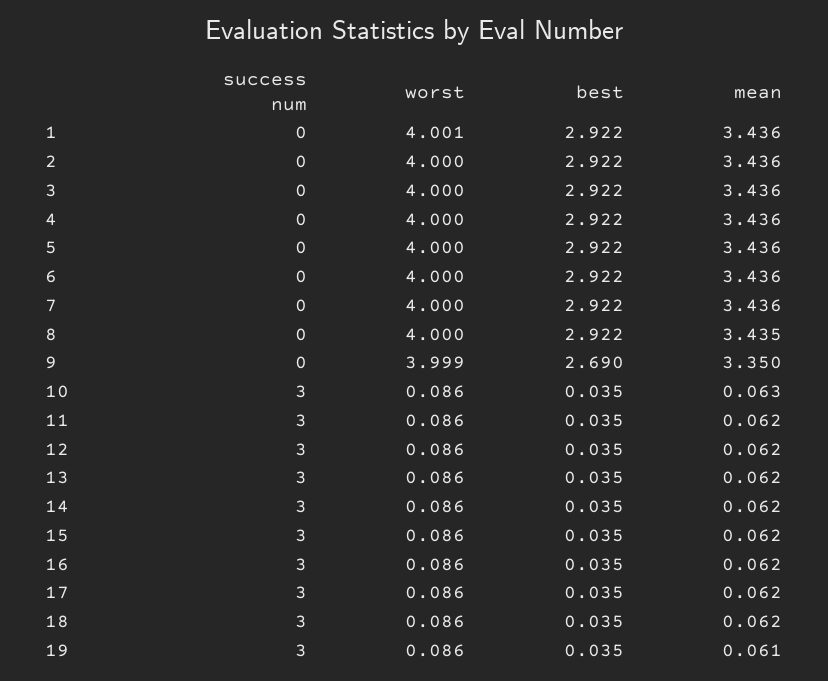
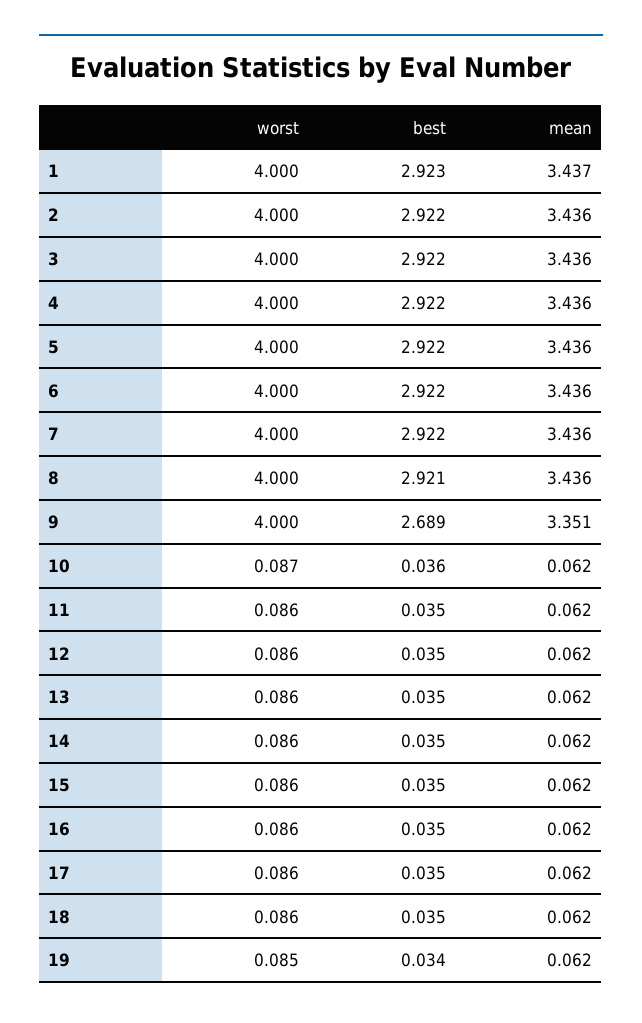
  {
-   "success num": {
-     "1": 0,
-     "2": 0,
-     "3": 0,
-     "4": 0,
-     "5": 0,
-     "6": 0,
-     "7": 0,
-     "8": 0,
-     "9": 0,
-     "10": 3,
-     "11": 3,
-     "12": 3,
-     "13": 3,
-     "14": 3,
-     "15": 3,
-     "16": 3,
-     "17": 3,
-     "18": 3,
-     "19": 3
-   },
    "worst": {
-     "1": 4.001,
+     "1": 4,
      "2": 4,
      "3": 4,
      "4": 4,
      "5": 4,
      "6": 4,
      "7": 4,
      "8": 4,
-     "9": 3.999,
+     "9": 4,
-     "10": 0.086,
+     "10": 0.087,
      "11": 0.086,
      "12": 0.086,
      "13": 0.086,
      "14": 0.086,
      "15": 0.086,
      "16": 0.086,
      "17": 0.086,
      "18": 0.086,
-     "19": 0.086
+     "19": 0.085
    },
    "best": {
-     "1": 2.922,
+     "1": 2.923,
      "2": 2.922,
      "3": 2.922,
      "4": 2.922,
      "5": 2.922,
      "6": 2.922,
      "7": 2.922,
-     "8": 2.922,
+     "8": 2.921,
-     "9": 2.69,
+     "9": 2.689,
-     "10": 0.035,
+     "10": 0.036,
      "11": 0.035,
      "12": 0.035,
      "13": 0.035,
      "14": 0.035,
      "15": 0.035,
      "16": 0.035,
      "17": 0.035,
      "18": 0.035,
-     "19": 0.035
+     "19": 0.034
    },
    "mean": {
-     "1": 3.436,
+     "1": 3.437,
      "2": 3.436,
      "3": 3.436,
      "4": 3.436,
      "5": 3.436,
      "6": 3.436,
      "7": 3.436,
-     "8": 3.435,
+     "8": 3.436,
-     "9": 3.35,
+     "9": 3.351,
-     "10": 0.063,
+     "10": 0.062,
      "11": 0.062,
      "12": 0.062,
      "13": 0.062,
      "14": 0.062,
      "15": 0.062,
      "16": 0.062,
      "17": 0.062,
      "18": 0.062,
-     "19": 0.061
+     "19": 0.062
    }
  }

